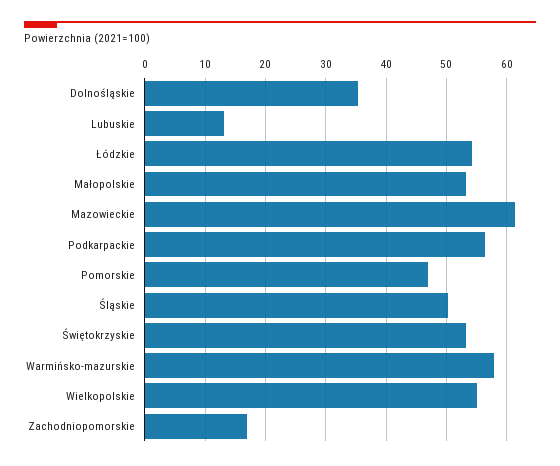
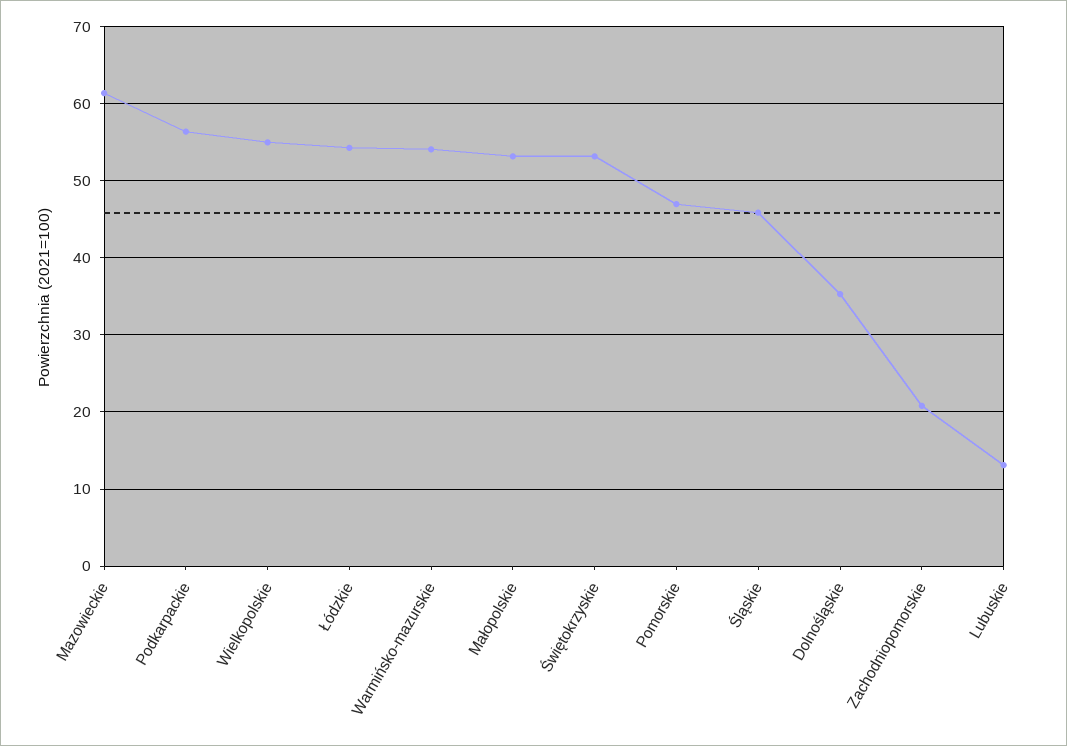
  {
    "Dolnośląskie": 35,
    "Lubuskie": 13,
    "Łódzkie": 54,
    "Małopolskie": 53,
    "Mazowieckie": 61,
    "Podkarpackie": 56,
    "Pomorskie": 47,
-   "Śląskie": 50,
+   "Śląskie": 46,
    "Świętokrzyskie": 53,
-   "Warmińsko-mazurskie": 58,
+   "Warmińsko-mazurskie": 54,
    "Wielkopolskie": 55,
-   "Zachodniopomorskie": 17
+   "Zachodniopomorskie": 21
  }

